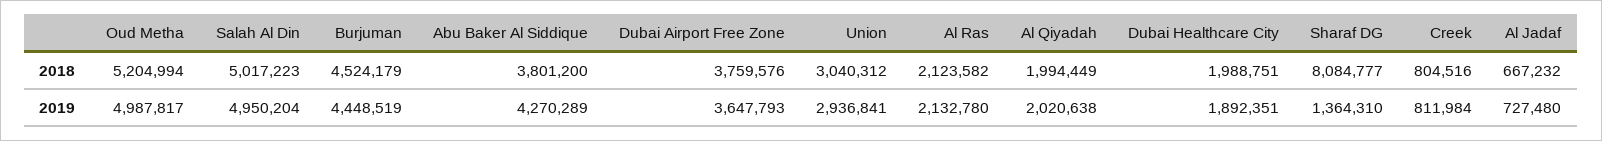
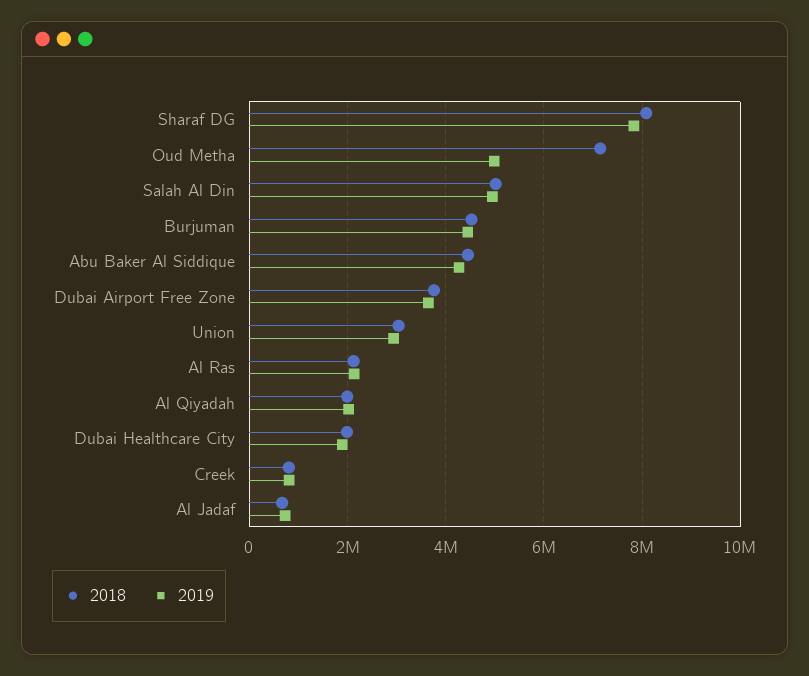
  {
    "2018": {
-     "Oud Metha": 5204994,
+     "Oud Metha": 7200000,
      "Salah Al Din": 5017223,
      "Burjuman": 4524179,
-     "Abu Baker Al Siddique": 3801200,
+     "Abu Baker Al Siddique": 4400000,
      "Dubai Airport Free Zone": 3759576,
      "Union": 3040312,
      "Al Ras": 2123582,
      "Al Qiyadah": 1994449,
      "Dubai Healthcare City": 1988751,
      "Sharaf DG": 8084777,
      "Creek": 804516,
      "Al Jadaf": 667232
    },
    "2019": {
      "Oud Metha": 4987817,
      "Salah Al Din": 4950204,
      "Burjuman": 4448519,
      "Abu Baker Al Siddique": 4270289,
      "Dubai Airport Free Zone": 3647793,
      "Union": 2936841,
      "Al Ras": 2132780,
      "Al Qiyadah": 2020638,
      "Dubai Healthcare City": 1892351,
-     "Sharaf DG": 1364310,
+     "Sharaf DG": 7800000,
      "Creek": 811984,
      "Al Jadaf": 727480
    }
  }

